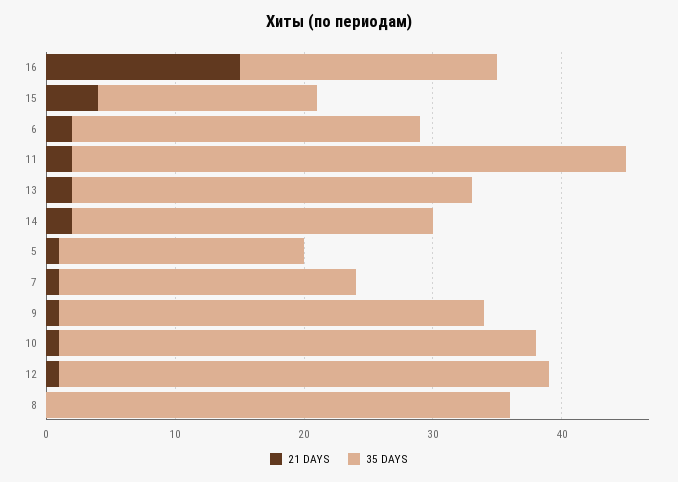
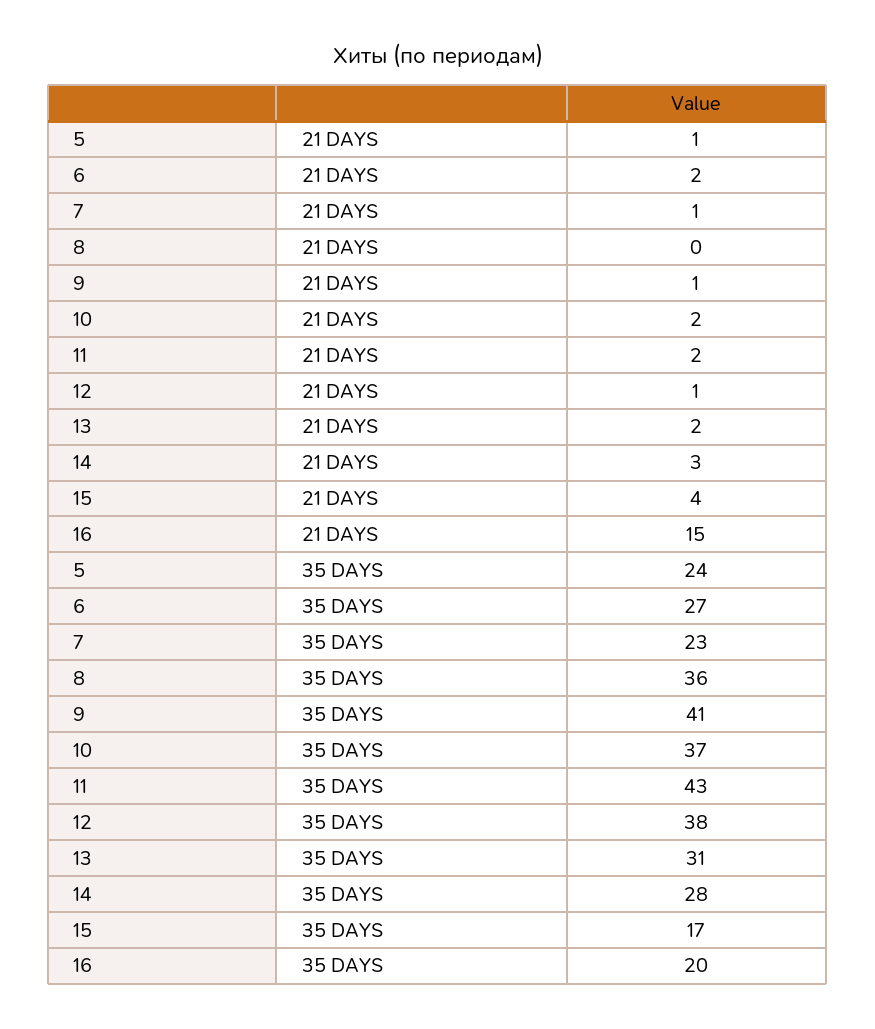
  {
    "21 DAYS": {
      "16": 15,
      "15": 4,
      "6": 2,
      "11": 2,
      "13": 2,
-     "14": 2,
+     "14": 3,
      "5": 1,
      "7": 1,
      "9": 1,
-     "10": 1,
+     "10": 2,
      "12": 1,
      "8": 0
    },
    "35 DAYS": {
      "16": 20,
      "15": 17,
      "6": 27,
      "11": 43,
      "13": 31,
      "14": 28,
-     "5": 19,
+     "5": 24,
      "7": 23,
-     "9": 33,
+     "9": 41,
      "10": 37,
      "12": 38,
      "8": 36
    }
  }

